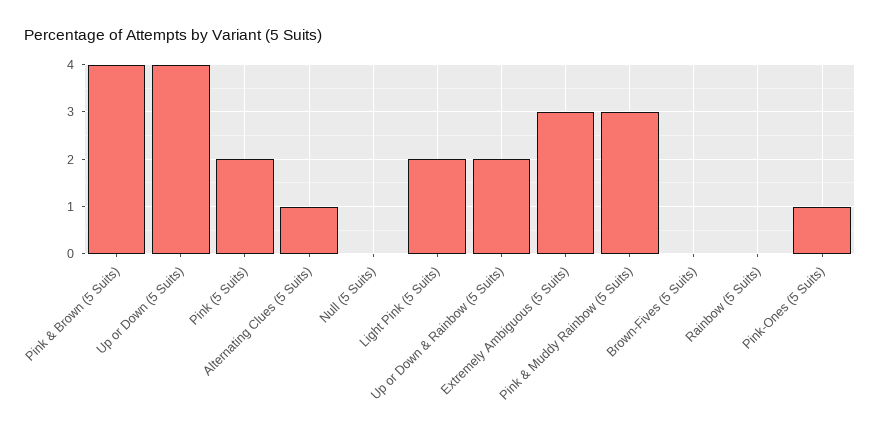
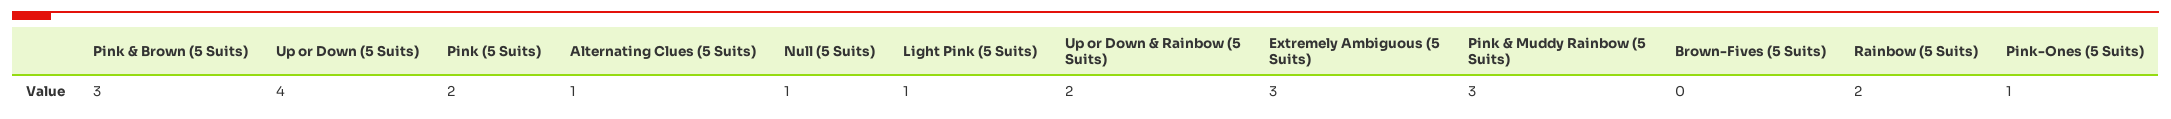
  {
-   "Pink & Brown (5 Suits)": 4,
+   "Pink & Brown (5 Suits)": 3,
    "Up or Down (5 Suits)": 4,
    "Pink (5 Suits)": 2,
    "Alternating Clues (5 Suits)": 1,
-   "Null (5 Suits)": 0,
+   "Null (5 Suits)": 1,
-   "Light Pink (5 Suits)": 2,
+   "Light Pink (5 Suits)": 1,
    "Up or Down & Rainbow (5 Suits)": 2,
    "Extremely Ambiguous (5 Suits)": 3,
    "Pink & Muddy Rainbow (5 Suits)": 3,
    "Brown-Fives (5 Suits)": 0,
-   "Rainbow (5 Suits)": 0,
+   "Rainbow (5 Suits)": 2,
    "Pink-Ones (5 Suits)": 1
  }

